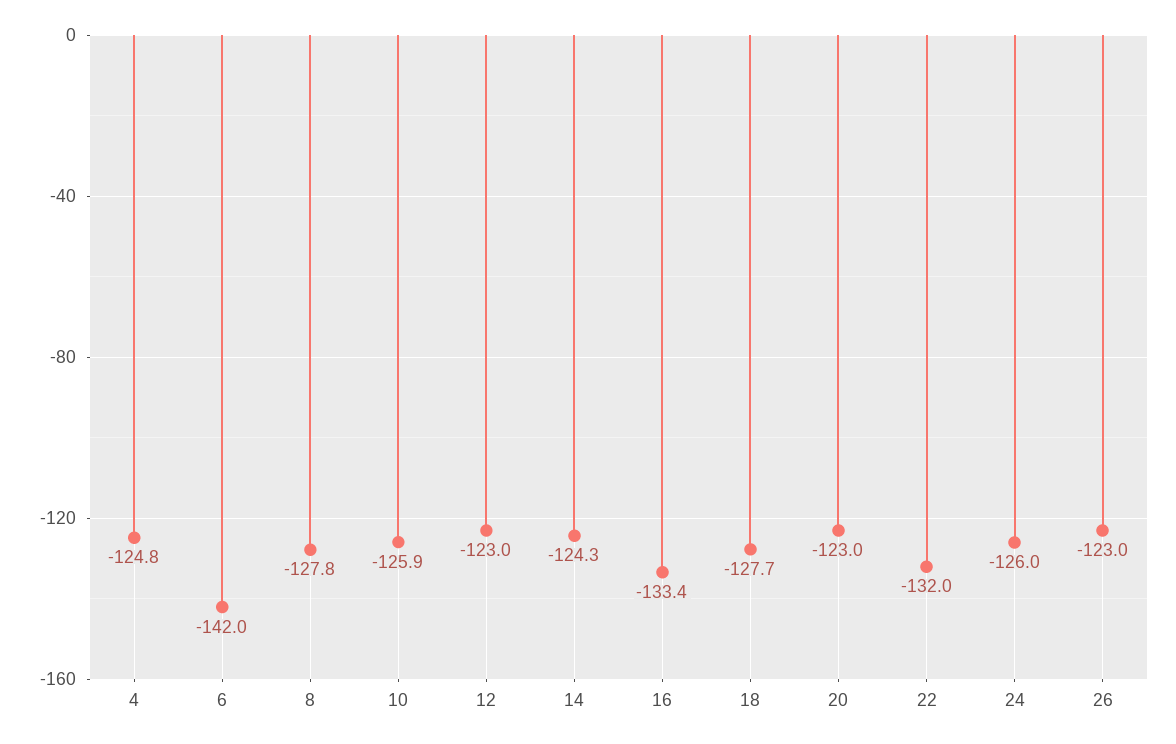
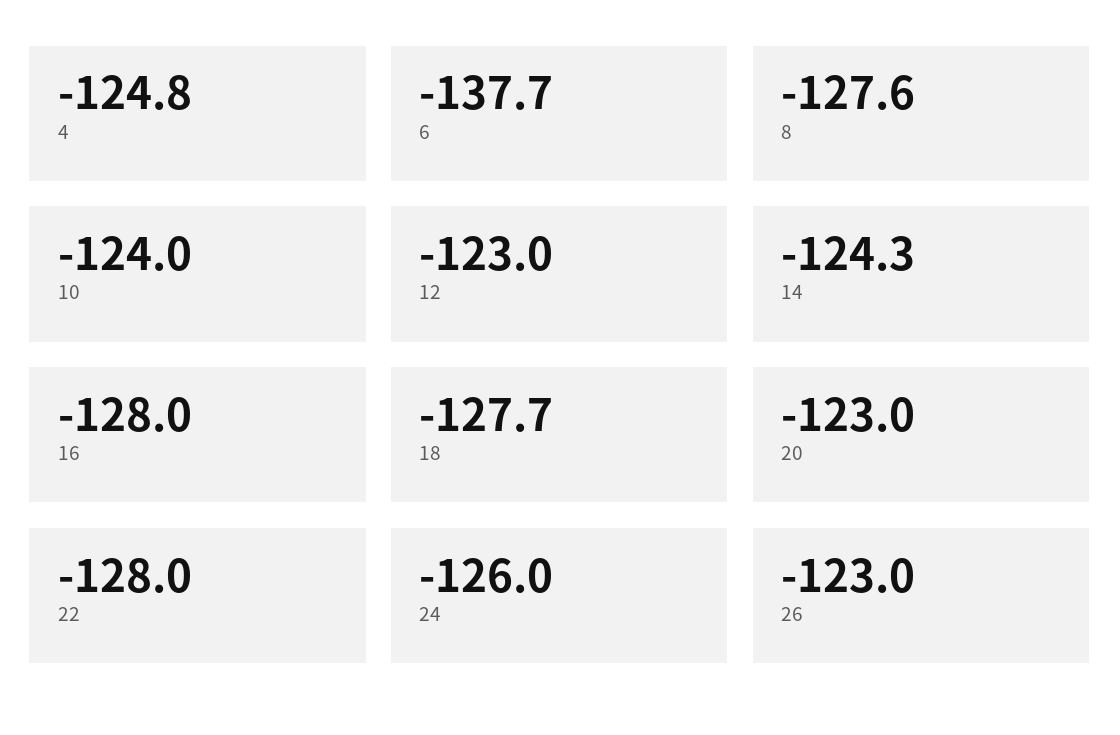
  {
    "4": -124.8,
-   "6": -142,
+   "6": -137.7,
-   "8": -127.8,
+   "8": -127.6,
-   "10": -125.9,
+   "10": -124,
    "12": -123,
    "14": -124.3,
-   "16": -133.4,
+   "16": -128,
    "18": -127.7,
    "20": -123,
-   "22": -132,
+   "22": -128,
    "24": -126,
    "26": -123
  }

